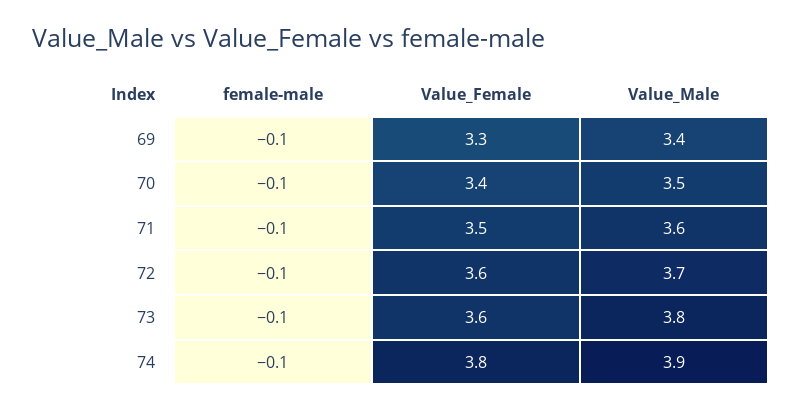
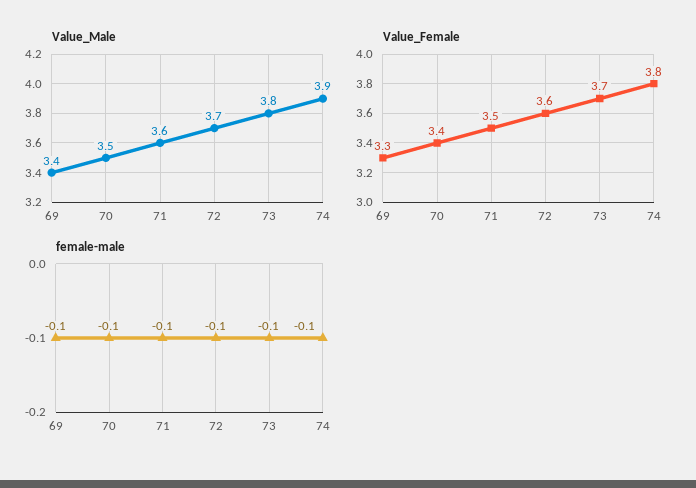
  {
    "female-male": {
      "69": -0.1,
      "70": -0.1,
      "71": -0.1,
      "72": -0.1,
      "73": -0.1,
      "74": -0.1
    },
    "Value_Female": {
      "69": 3.3,
      "70": 3.4,
      "71": 3.5,
      "72": 3.6,
-     "73": 3.6,
+     "73": 3.7,
      "74": 3.8
    },
    "Value_Male": {
      "69": 3.4,
      "70": 3.5,
      "71": 3.6,
      "72": 3.7,
      "73": 3.8,
      "74": 3.9
    }
  }

